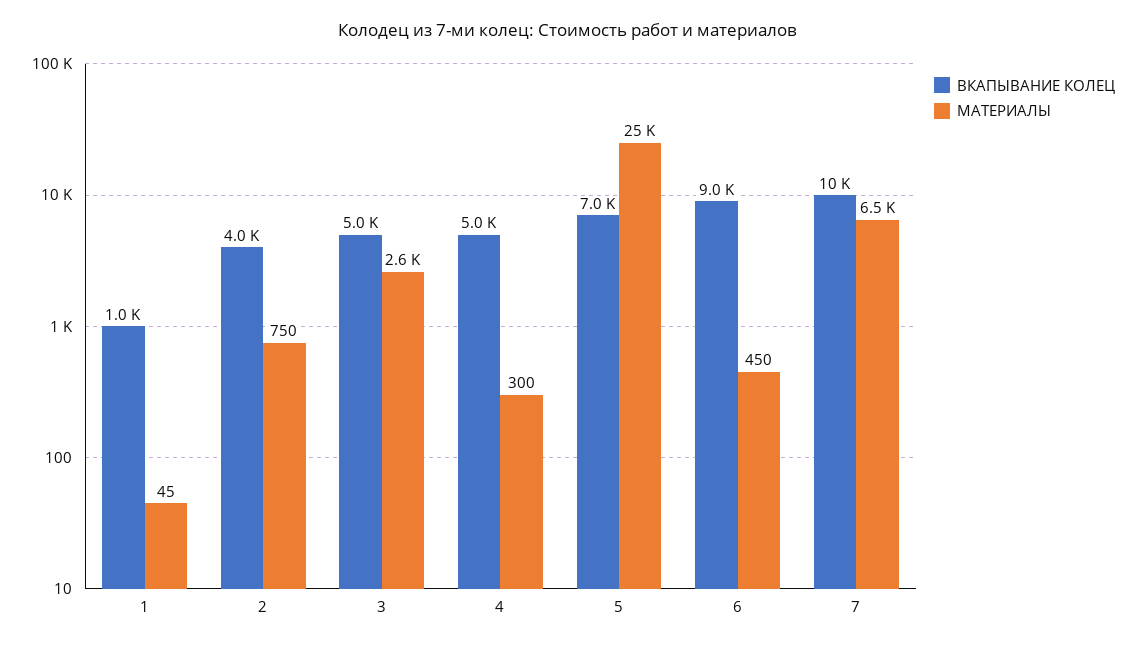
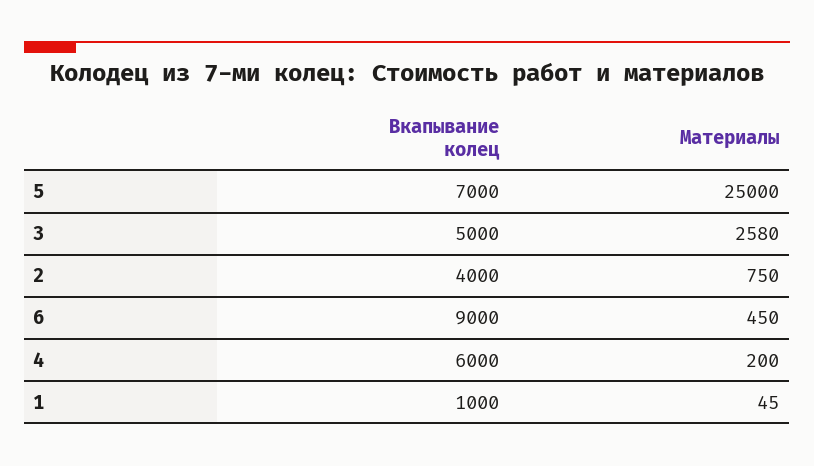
  {
    "ВКАПЫВАНИЕ КОЛЕЦ": {
      "1": 1000,
      "2": 4000,
      "3": 5000,
-     "4": 5000,
+     "4": 6000,
      "5": 7000,
-     "6": 9000,
+     "6": 9000
-     "7": 10000
    },
    "МАТЕРИАЛЫ": {
      "1": 45,
      "2": 750,
      "3": 2580,
-     "4": 300,
+     "4": 200,
      "5": 25000,
-     "6": 450,
+     "6": 450
-     "7": 6500
    }
  }

